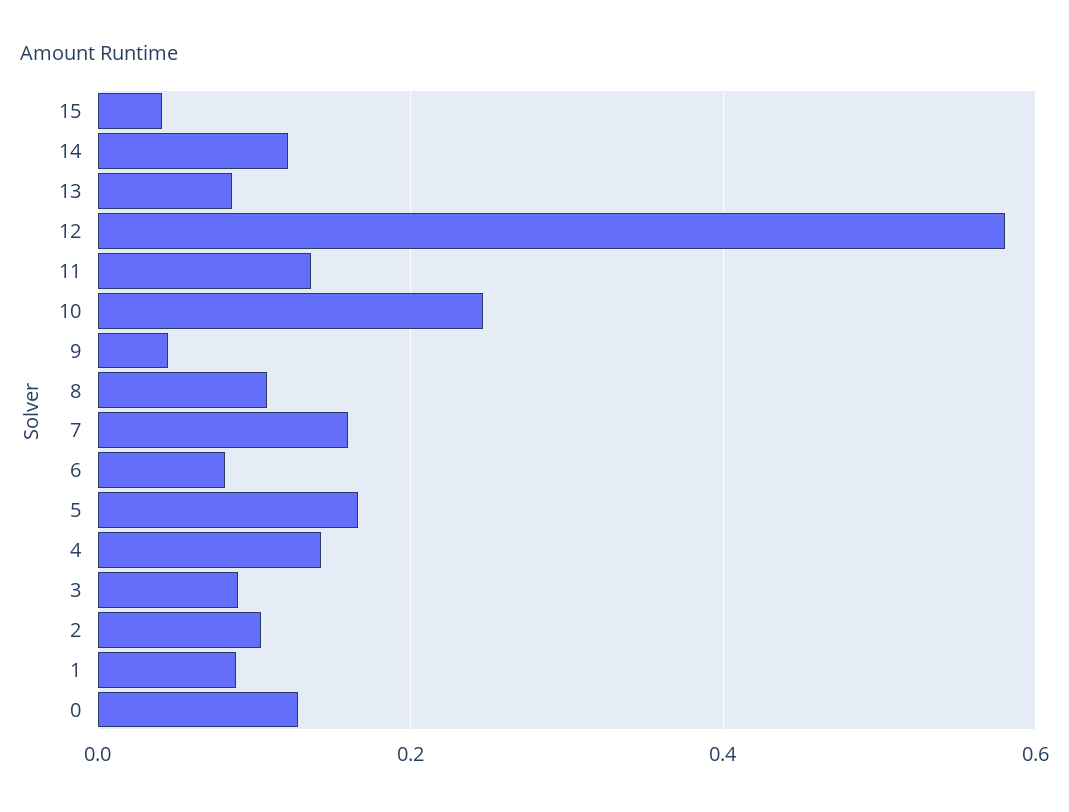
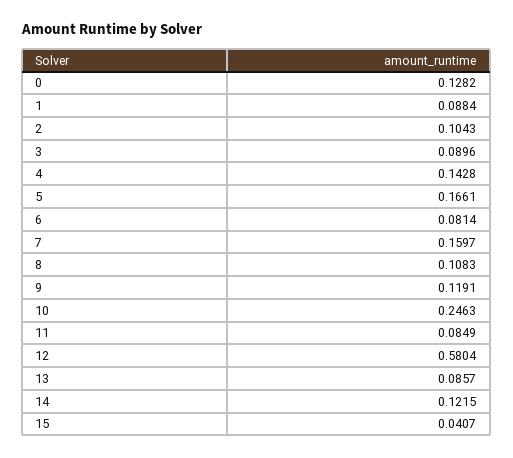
  {
    "15": 0.0407,
    "14": 0.1215,
    "13": 0.0857,
    "12": 0.5804,
-   "11": 0.14,
+   "11": 0.0849,
    "10": 0.2463,
-   "9": 0.04,
+   "9": 0.1191,
    "8": 0.1083,
    "7": 0.1597,
    "6": 0.0814,
    "5": 0.1661,
    "4": 0.1428,
    "3": 0.0896,
    "2": 0.1043,
    "1": 0.0884,
    "0": 0.1282
  }

